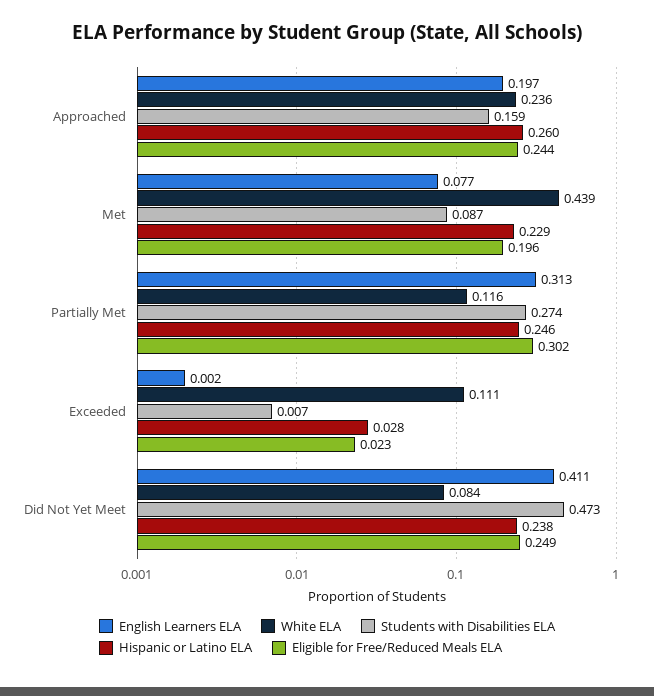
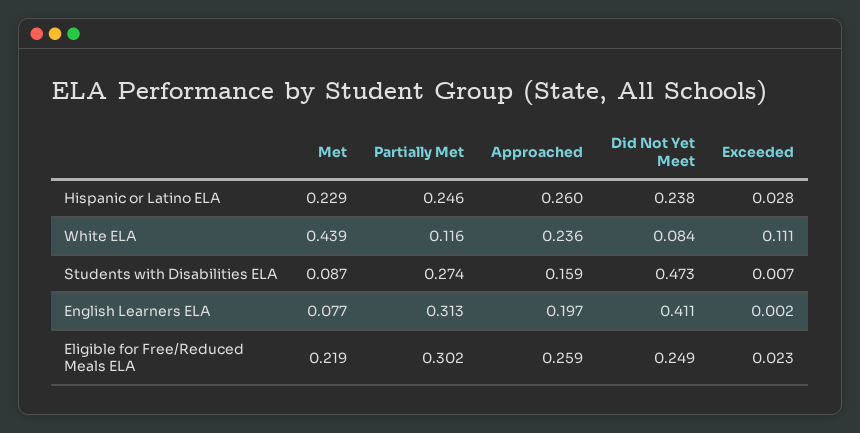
  {
    "English Learners ELA": {
      "Approached": 0.197,
      "Met": 0.077,
      "Partially Met": 0.313,
      "Exceeded": 0.002,
      "Did Not Yet Meet": 0.411
    },
    "White ELA": {
      "Approached": 0.236,
      "Met": 0.439,
      "Partially Met": 0.116,
      "Exceeded": 0.111,
      "Did Not Yet Meet": 0.084
    },
    "Students with Disabilities ELA": {
      "Approached": 0.159,
      "Met": 0.087,
      "Partially Met": 0.274,
      "Exceeded": 0.007,
      "Did Not Yet Meet": 0.473
    },
    "Hispanic or Latino ELA": {
      "Approached": 0.26,
      "Met": 0.229,
      "Partially Met": 0.246,
      "Exceeded": 0.028,
      "Did Not Yet Meet": 0.238
    },
    "Eligible for Free/Reduced Meals ELA": {
-     "Approached": 0.244,
+     "Approached": 0.259,
-     "Met": 0.196,
+     "Met": 0.219,
      "Partially Met": 0.302,
      "Exceeded": 0.023,
      "Did Not Yet Meet": 0.249
    }
  }

